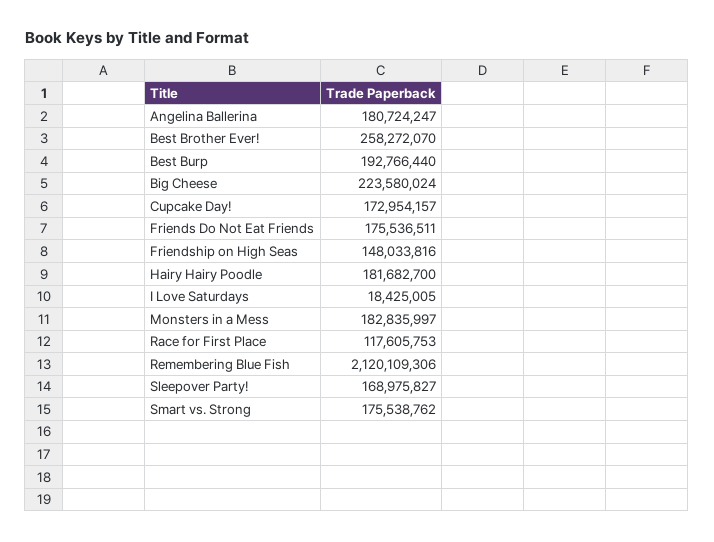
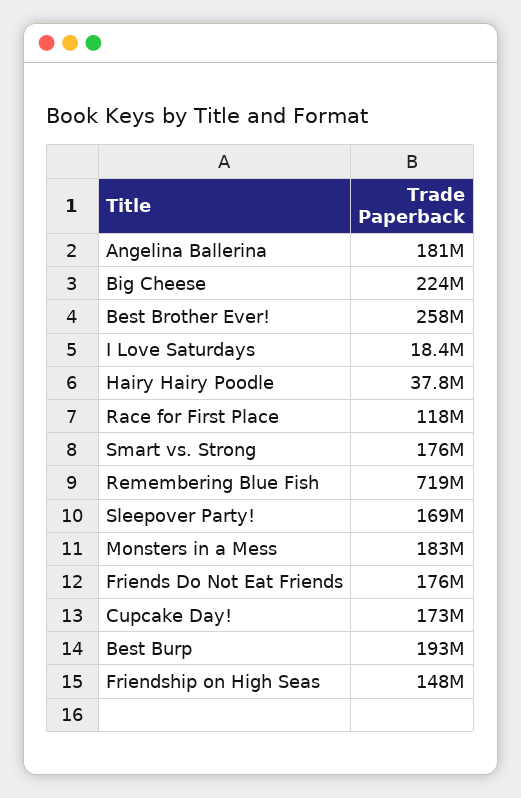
  {
    "Angelina Ballerina": 180724247,
    "Best Brother Ever!": 258272070,
    "Best Burp": 192766440,
    "Big Cheese": 223580024,
    "Cupcake Day!": 172954157,
    "Friends Do Not Eat Friends": 175536511,
    "Friendship on High Seas": 148033816,
-   "Hairy Hairy Poodle": 181682700,
+   "Hairy Hairy Poodle": 37800000,
    "I Love Saturdays": 18425005,
    "Monsters in a Mess": 182835997,
    "Race for First Place": 117605753,
-   "Remembering Blue Fish": 2120109306,
+   "Remembering Blue Fish": 719000000,
    "Sleepover Party!": 168975827,
    "Smart vs. Strong": 175538762
  }

